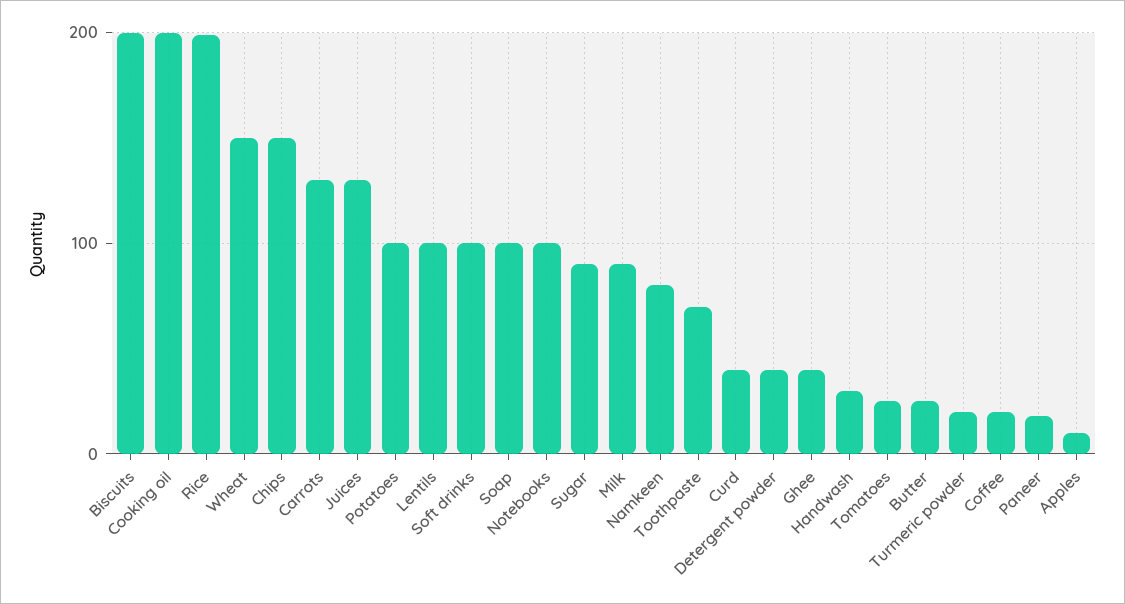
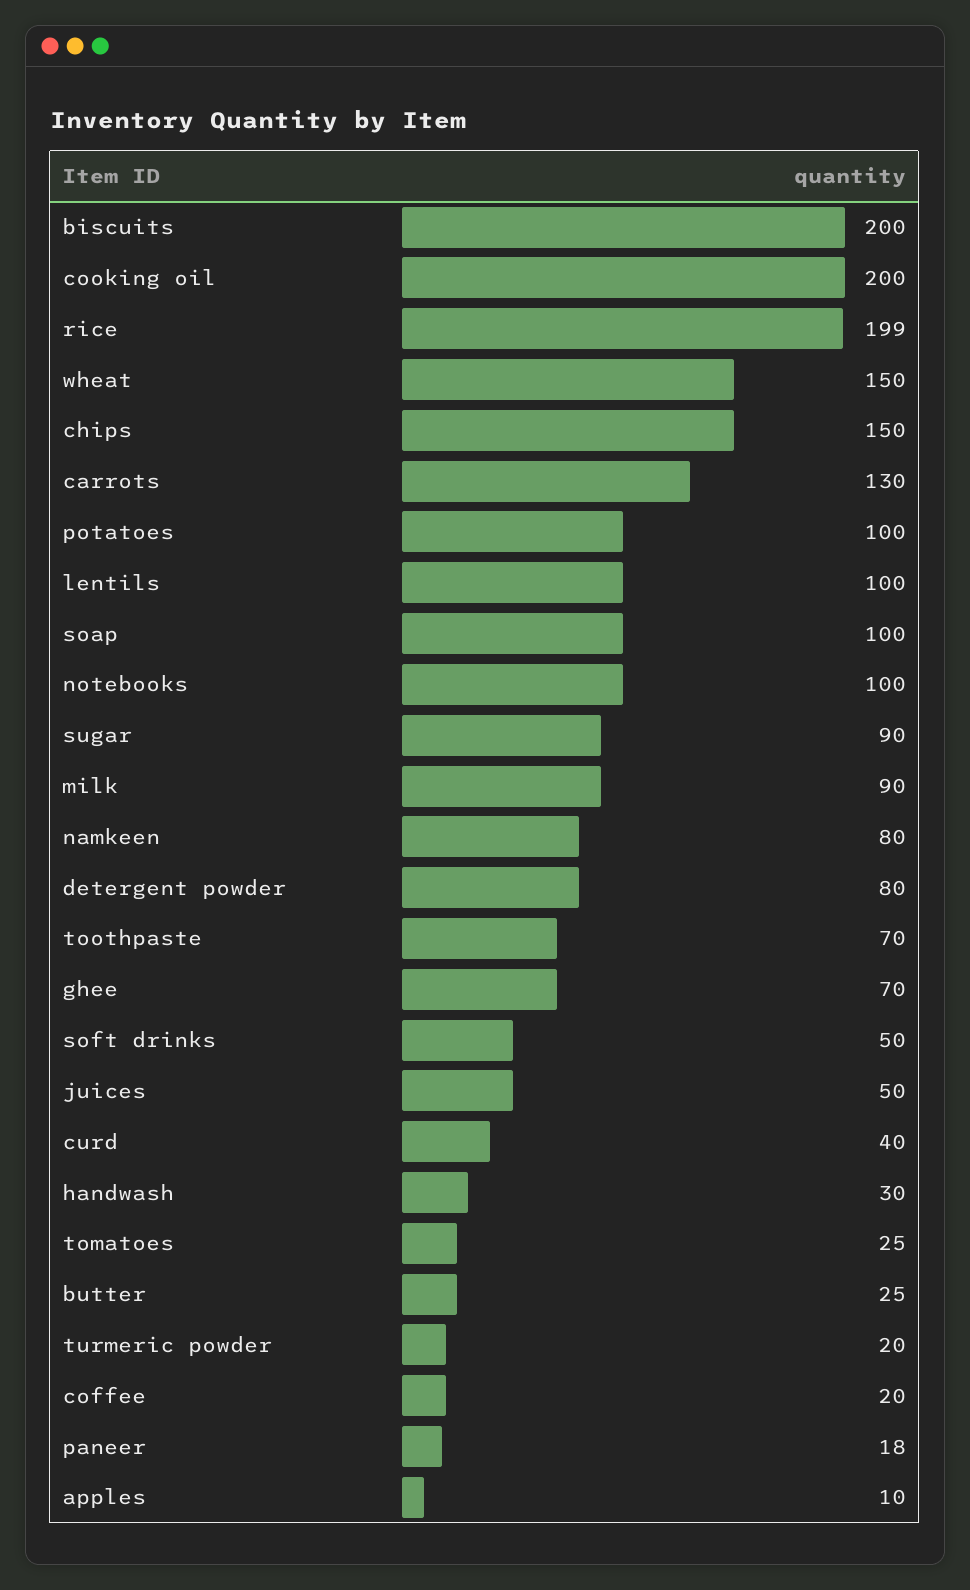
  {
    "Biscuits": 200,
    "Cooking oil": 200,
    "Rice": 199,
    "Wheat": 150,
    "Chips": 150,
    "Carrots": 130,
-   "Juices": 130,
+   "Juices": 50,
    "Potatoes": 100,
    "Lentils": 100,
-   "Soft drinks": 100,
+   "Soft drinks": 50,
    "Soap": 100,
    "Notebooks": 100,
    "Sugar": 90,
    "Milk": 90,
    "Namkeen": 80,
    "Toothpaste": 70,
    "Curd": 40,
-   "Detergent powder": 40,
+   "Detergent powder": 80,
-   "Ghee": 40,
+   "Ghee": 70,
    "Handwash": 30,
    "Tomatoes": 25,
    "Butter": 25,
    "Turmeric powder": 20,
    "Coffee": 20,
    "Paneer": 18,
    "Apples": 10
  }

